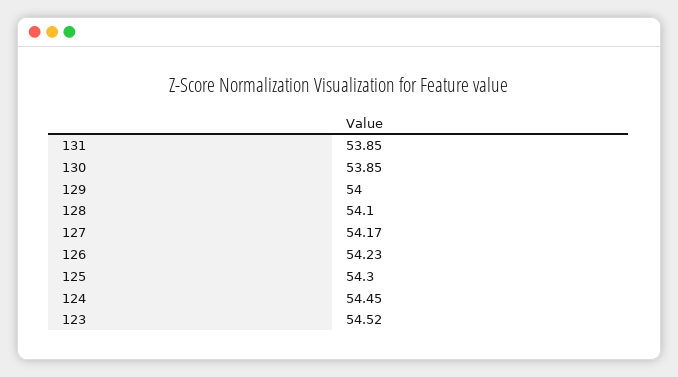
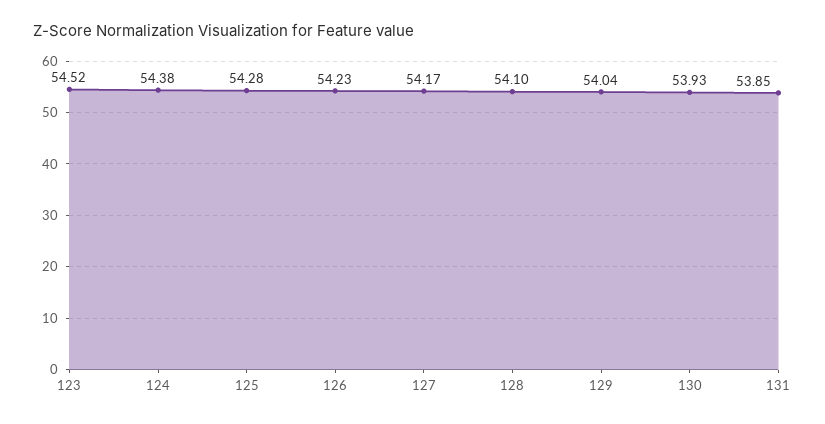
  {
    "131": 53.85,
-   "130": 53.85,
+   "130": 53.93,
-   "129": 54,
+   "129": 54.04,
    "128": 54.1,
    "127": 54.17,
    "126": 54.23,
-   "125": 54.3,
+   "125": 54.28,
-   "124": 54.45,
+   "124": 54.38,
    "123": 54.52
  }

